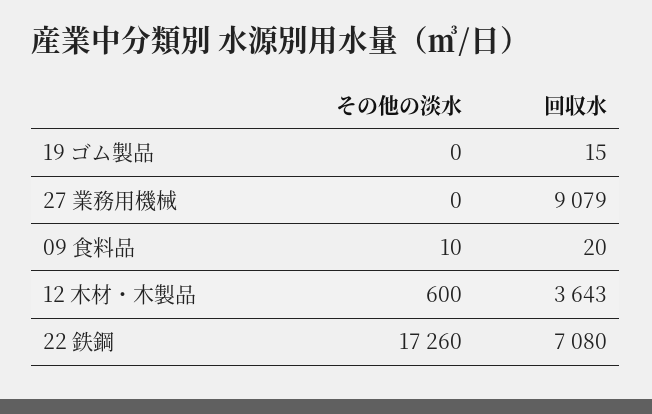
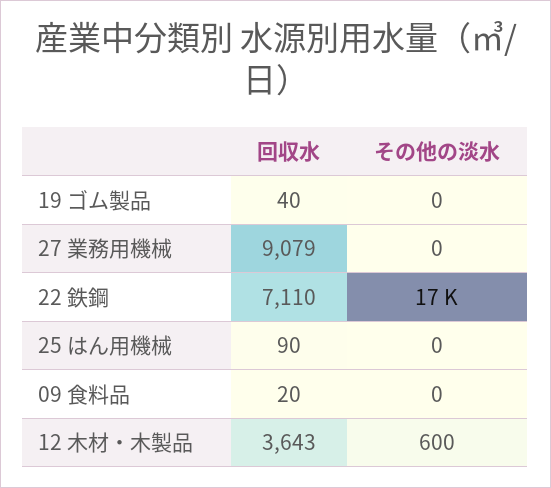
  {
    "その他の淡水": {
      "19 ゴム製品": 0,
      "27 業務用機械": 0,
-     "09 食料品": 10,
+     "09 食料品": 0,
      "12 木材・木製品": 600,
-     "22 鉄鋼": 17260
+     "22 鉄鋼": 17260,
+     "25 はん用機械": 0
    },
    "回収水": {
-     "19 ゴム製品": 15,
+     "19 ゴム製品": 40,
      "27 業務用機械": 9079,
      "09 食料品": 20,
      "12 木材・木製品": 3643,
-     "22 鉄鋼": 7080
+     "22 鉄鋼": 7110,
+     "25 はん用機械": 90
    }
  }

